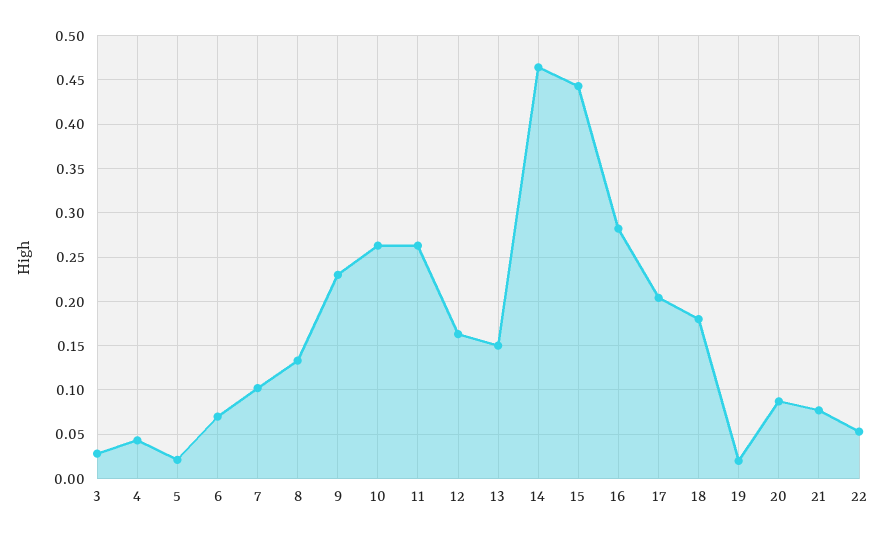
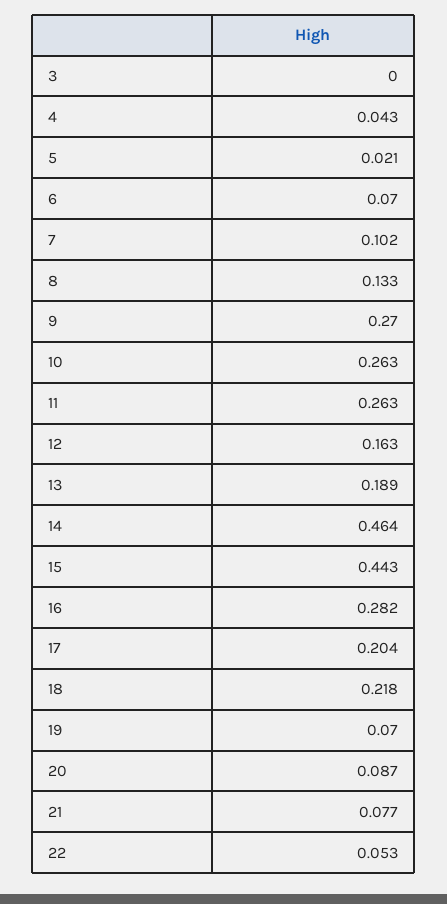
  {
-   "3": 0.03,
+   "3": 0,
    "4": 0.043,
    "5": 0.021,
    "6": 0.07,
    "7": 0.102,
    "8": 0.133,
-   "9": 0.23,
+   "9": 0.27,
    "10": 0.263,
    "11": 0.263,
    "12": 0.163,
-   "13": 0.15,
+   "13": 0.189,
    "14": 0.464,
    "15": 0.443,
    "16": 0.282,
    "17": 0.204,
-   "18": 0.18,
+   "18": 0.218,
-   "19": 0.02,
+   "19": 0.07,
    "20": 0.087,
    "21": 0.077,
    "22": 0.053
  }

